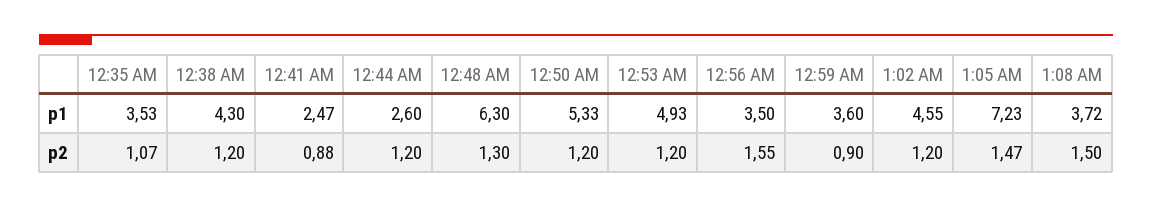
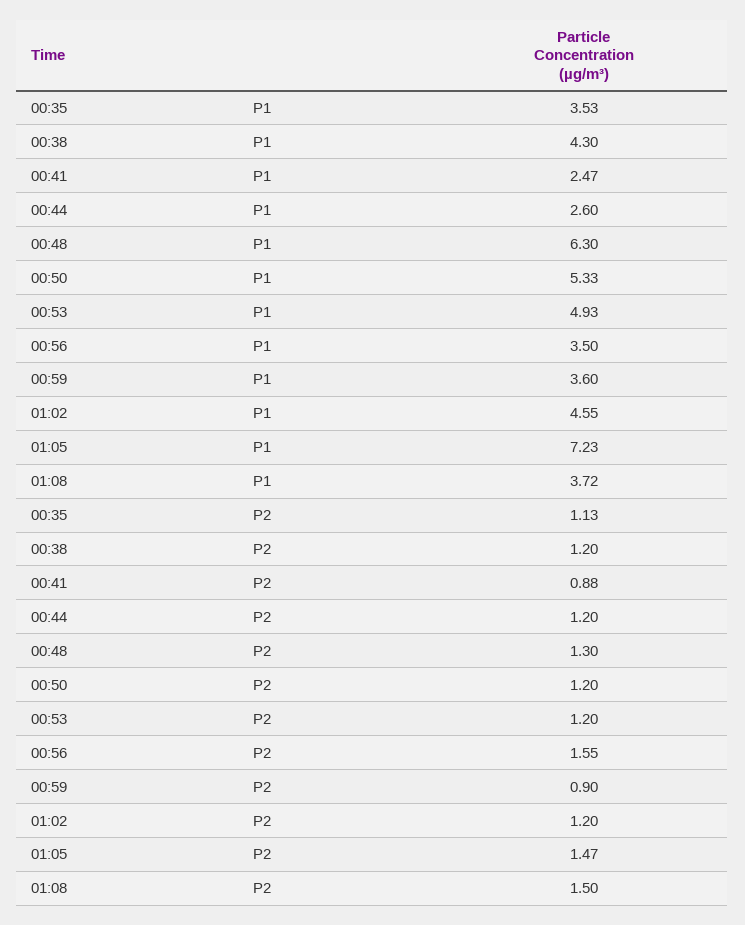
  {
    "12:35 AM": {
      "p1": 3.53,
-     "p2": 1.07
+     "p2": 1.13
    },
    "12:38 AM": {
      "p1": 4.3,
      "p2": 1.2
    },
    "12:41 AM": {
      "p1": 2.47,
      "p2": 0.88
    },
    "12:44 AM": {
      "p1": 2.6,
      "p2": 1.2
    },
    "12:48 AM": {
      "p1": 6.3,
      "p2": 1.3
    },
    "12:50 AM": {
      "p1": 5.33,
      "p2": 1.2
    },
    "12:53 AM": {
      "p1": 4.93,
      "p2": 1.2
    },
    "12:56 AM": {
      "p1": 3.5,
      "p2": 1.55
    },
    "12:59 AM": {
      "p1": 3.6,
      "p2": 0.9
    },
    "1:02 AM": {
      "p1": 4.55,
      "p2": 1.2
    },
    "1:05 AM": {
      "p1": 7.23,
      "p2": 1.47
    },
    "1:08 AM": {
      "p1": 3.72,
      "p2": 1.5
    }
  }

